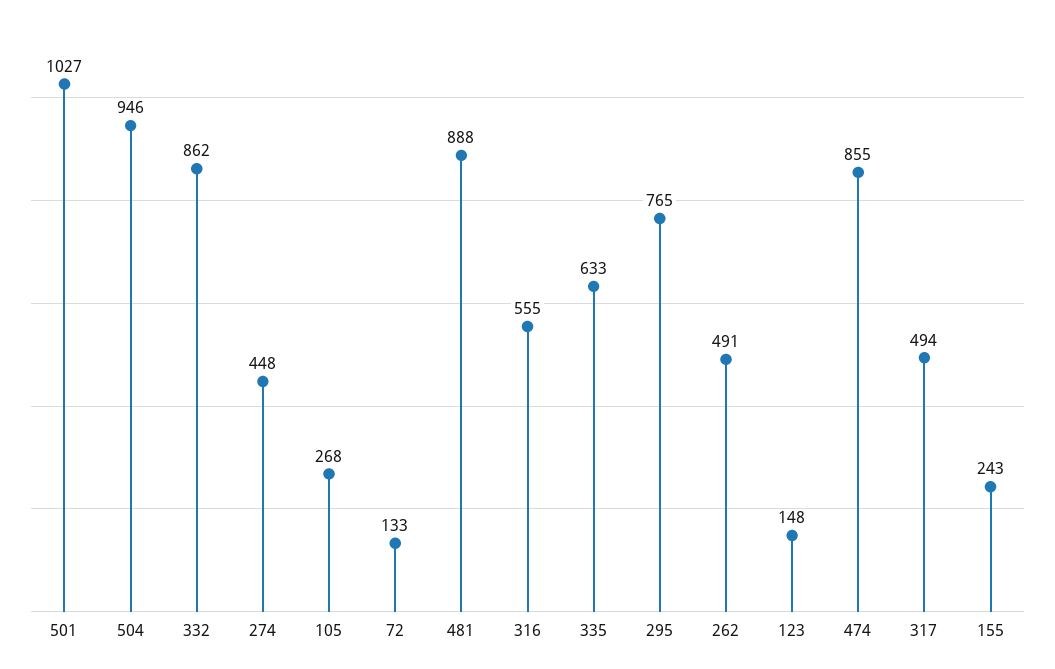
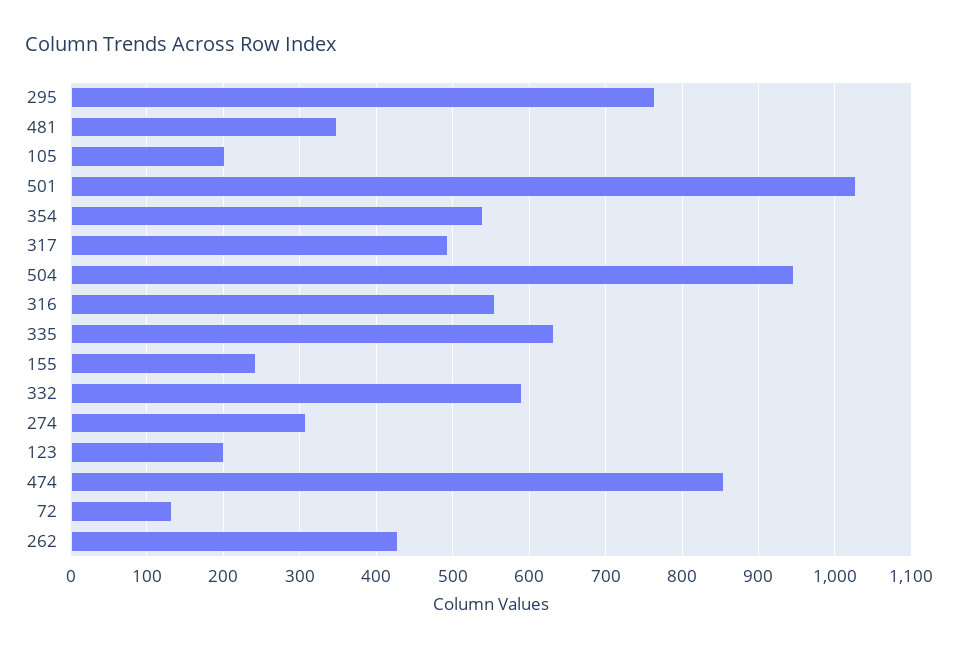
  {
    "501": 1027,
    "504": 946,
-   "332": 862,
+   "332": 590,
-   "274": 448,
+   "274": 310,
-   "105": 268,
+   "105": 200,
    "72": 133,
-   "481": 888,
+   "481": 350,
    "316": 555,
    "335": 633,
    "295": 765,
-   "262": 491,
+   "262": 430,
-   "123": 148,
+   "123": 200,
    "474": 855,
    "317": 494,
-   "155": 243
+   "155": 243,
+   "354": 540
  }

